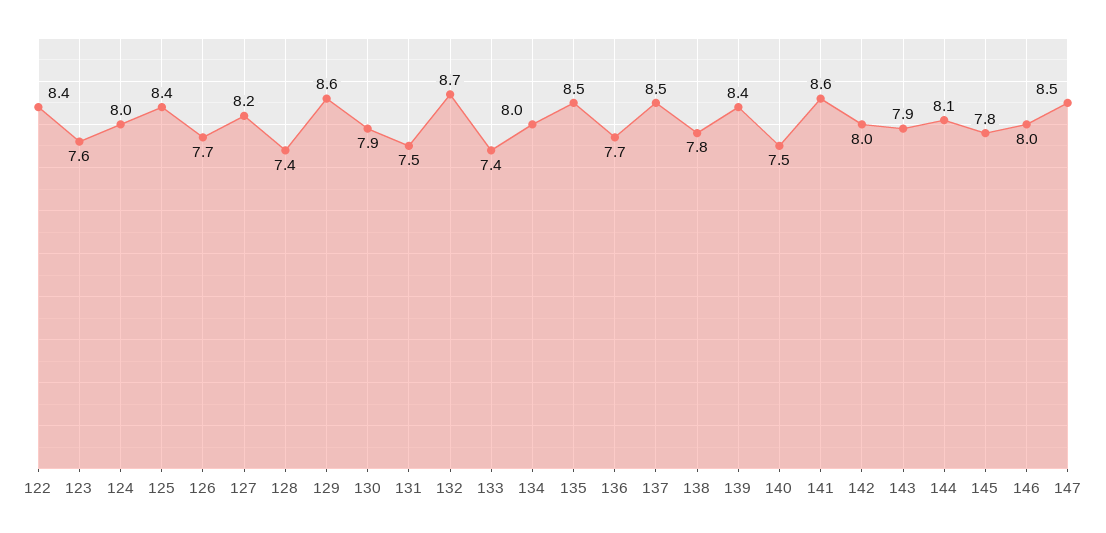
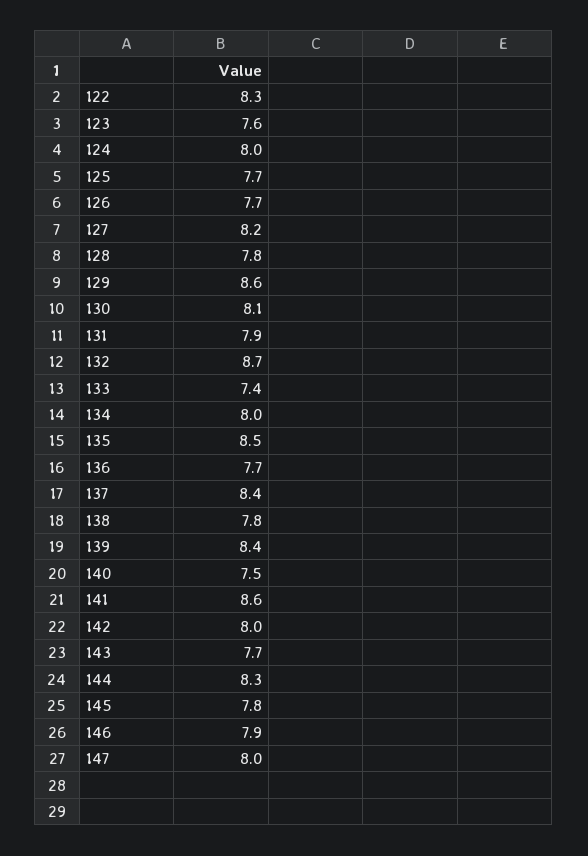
  {
-   "122": 8.4,
+   "122": 8.3,
    "123": 7.6,
    "124": 8,
-   "125": 8.4,
+   "125": 7.7,
    "126": 7.7,
    "127": 8.2,
-   "128": 7.4,
+   "128": 7.8,
    "129": 8.6,
-   "130": 7.9,
+   "130": 8.1,
-   "131": 7.5,
+   "131": 7.9,
    "132": 8.7,
    "133": 7.4,
    "134": 8,
    "135": 8.5,
    "136": 7.7,
-   "137": 8.5,
+   "137": 8.4,
    "138": 7.8,
    "139": 8.4,
    "140": 7.5,
    "141": 8.6,
    "142": 8,
-   "143": 7.9,
+   "143": 7.7,
-   "144": 8.1,
+   "144": 8.3,
    "145": 7.8,
-   "146": 8,
+   "146": 7.9,
-   "147": 8.5
+   "147": 8
  }

